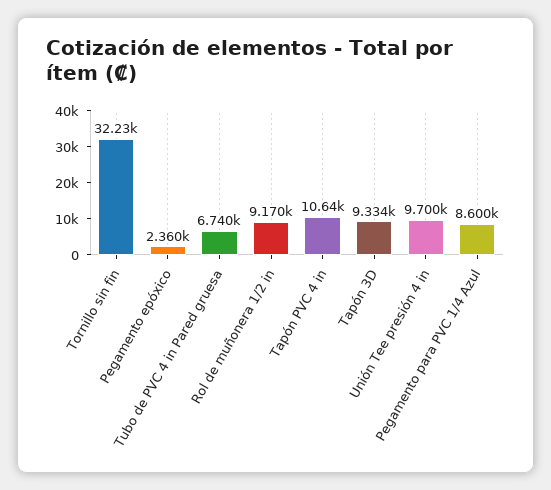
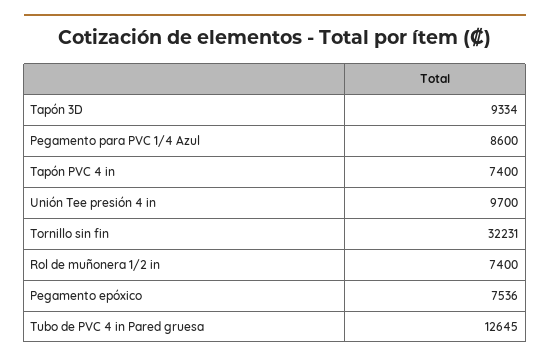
  {
    "Tornillo sin fin": 32231,
-   "Pegamento epóxico": 2360,
+   "Pegamento epóxico": 7536,
-   "Tubo de PVC 4 in Pared gruesa": 6740,
+   "Tubo de PVC 4 in Pared gruesa": 12645,
-   "Rol de muñonera 1/2 in": 9170,
+   "Rol de muñonera 1/2 in": 7400,
-   "Tapón PVC 4 in": 10640,
+   "Tapón PVC 4 in": 7400,
    "Tapón 3D": 9334,
    "Unión Tee presión 4 in": 9700,
    "Pegamento para PVC 1/4 Azul": 8600
  }

